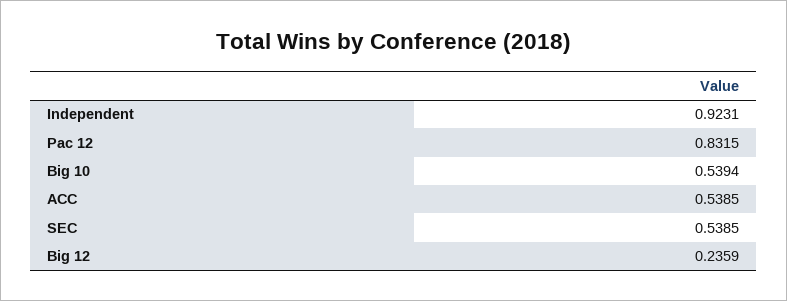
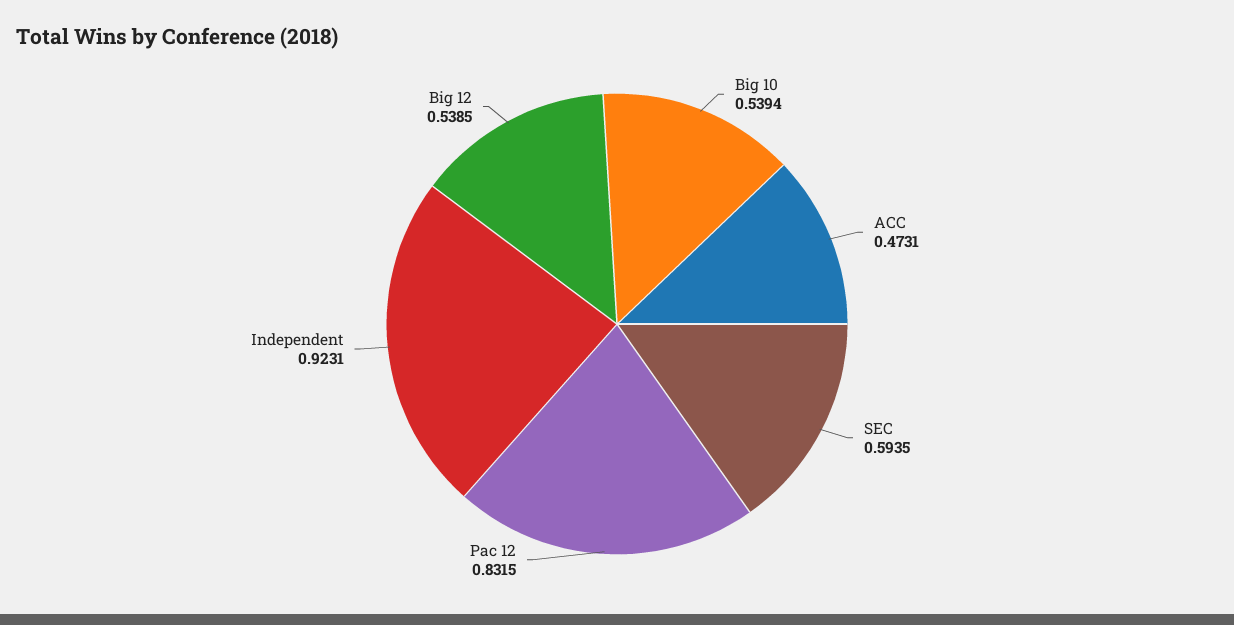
  {
    "Independent": 0.9231,
    "Pac 12": 0.8315,
    "Big 10": 0.5394,
-   "ACC": 0.5385,
+   "ACC": 0.4731,
-   "SEC": 0.5385,
+   "SEC": 0.5935,
-   "Big 12": 0.2359
+   "Big 12": 0.5385
  }

